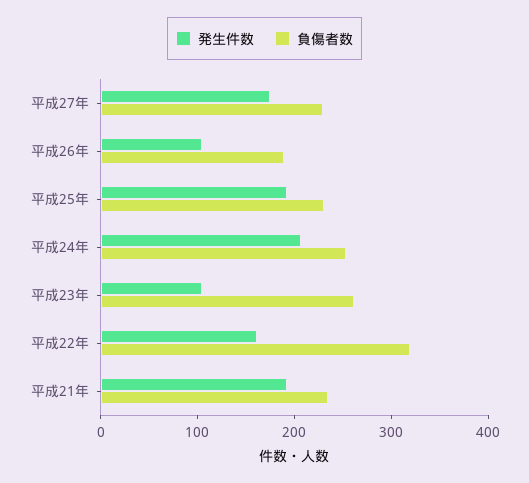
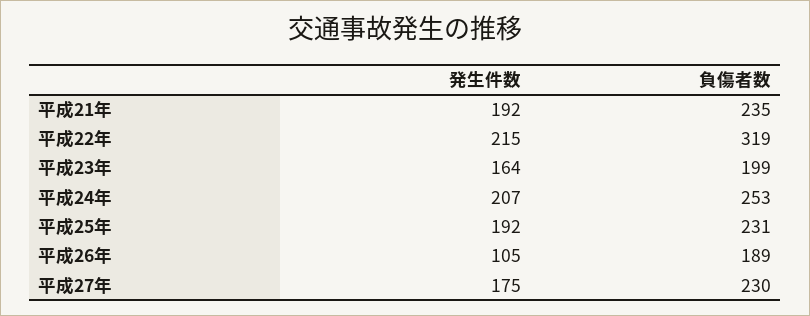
  {
    "発生件数": {
      "平成27年": 175,
      "平成26年": 105,
      "平成25年": 192,
      "平成24年": 207,
-     "平成23年": 100,
+     "平成23年": 164,
-     "平成22年": 160,
+     "平成22年": 215,
      "平成21年": 192
    },
    "負傷者数": {
      "平成27年": 230,
      "平成26年": 189,
      "平成25年": 231,
      "平成24年": 253,
-     "平成23年": 260,
+     "平成23年": 199,
      "平成22年": 319,
      "平成21年": 235
    }
  }

